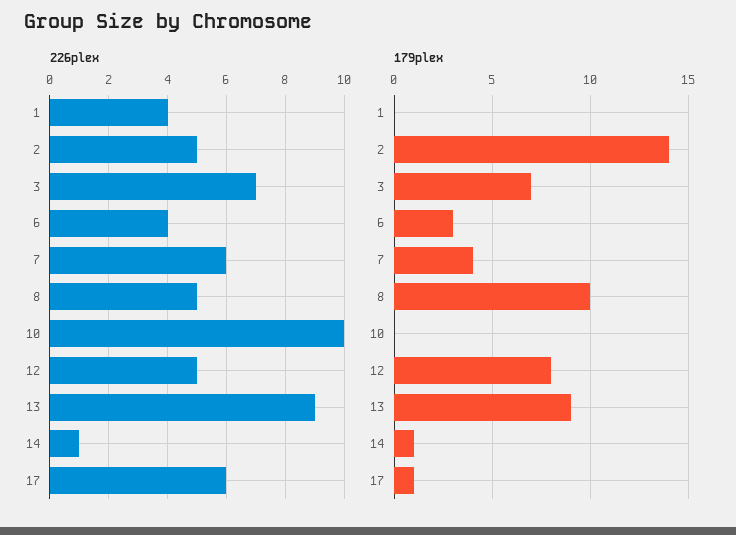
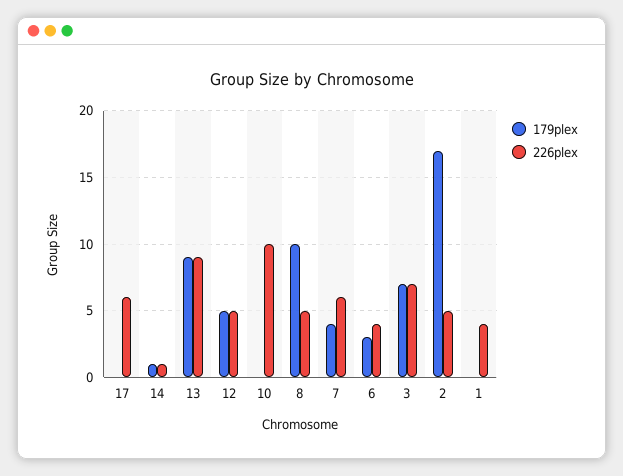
  {
    "226plex": {
      "1": 4,
      "2": 5,
      "3": 7,
      "6": 4,
      "7": 6,
      "8": 5,
      "10": 10,
      "12": 5,
      "13": 9,
      "14": 1,
      "17": 6
    },
    "179plex": {
      "1": 0,
-     "2": 14,
+     "2": 17,
      "3": 7,
      "6": 3,
      "7": 4,
      "8": 10,
      "10": 0,
-     "12": 8,
+     "12": 5,
      "13": 9,
      "14": 1,
-     "17": 1
+     "17": 0
    }
  }

